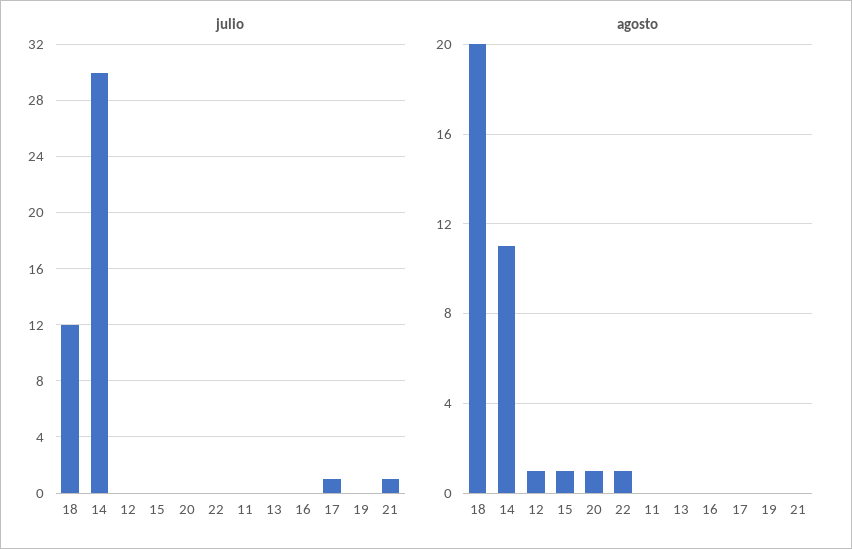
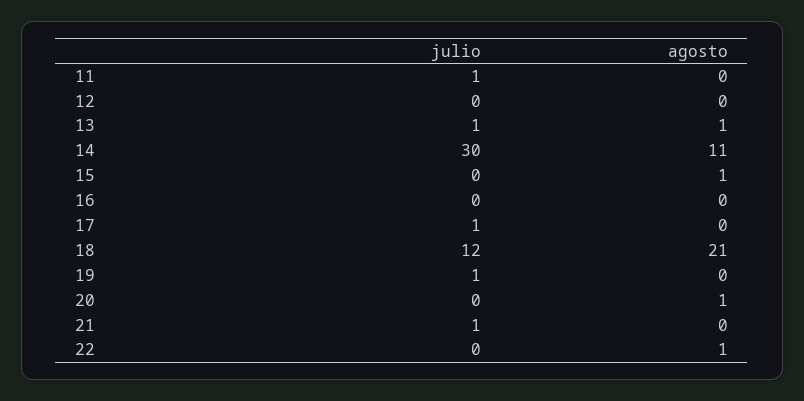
  {
    "julio": {
      "18": 12,
      "14": 30,
      "12": 0,
      "15": 0,
      "20": 0,
      "22": 0,
-     "11": 0,
+     "11": 1,
-     "13": 0,
+     "13": 1,
      "16": 0,
      "17": 1,
-     "19": 0,
+     "19": 1,
      "21": 1
    },
    "agosto": {
-     "18": 20,
+     "18": 21,
      "14": 11,
-     "12": 1,
+     "12": 0,
      "15": 1,
      "20": 1,
      "22": 1,
      "11": 0,
-     "13": 0,
+     "13": 1,
      "16": 0,
      "17": 0,
      "19": 0,
      "21": 0
    }
  }

